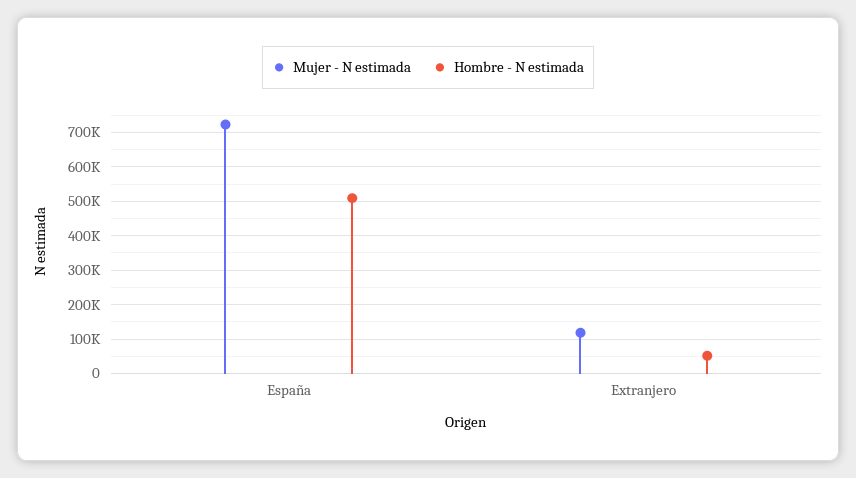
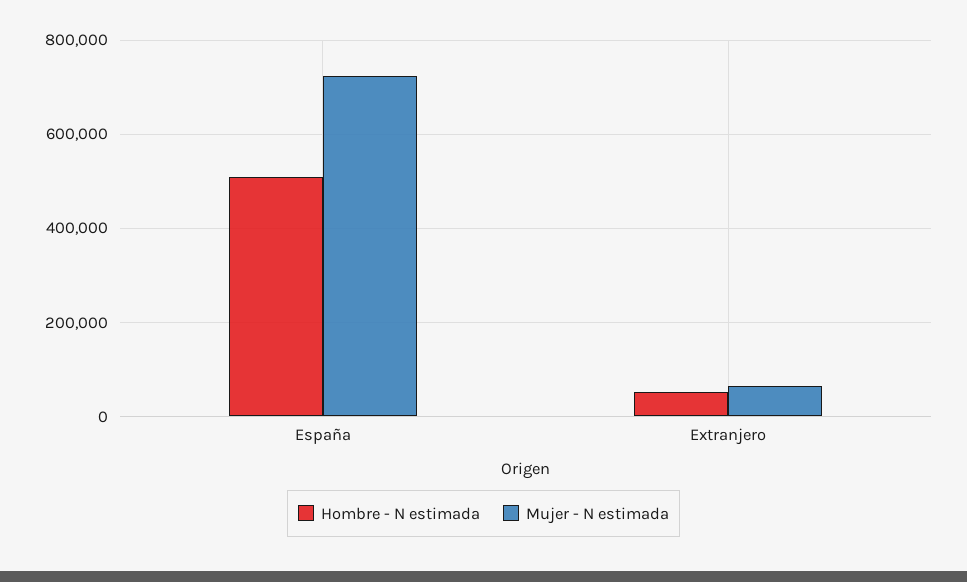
  {
    "Mujer - N estimada": {
      "España": 720000,
-     "Extranjero": 120000
+     "Extranjero": 60000
    },
    "Hombre - N estimada": {
      "España": 500000,
      "Extranjero": 60000
    }
  }

